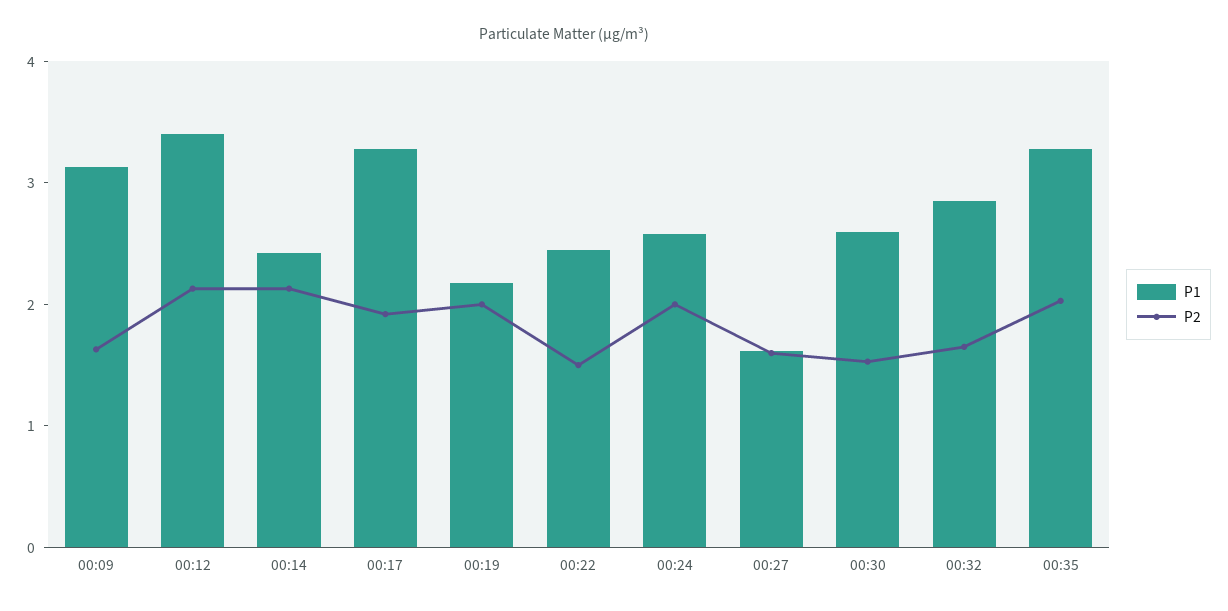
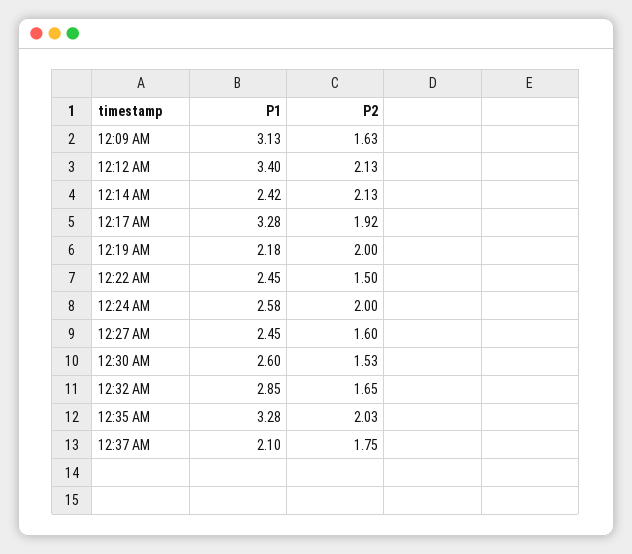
  {
    "P1": {
      "00:09": 3.13,
      "00:12": 3.4,
      "00:14": 2.42,
      "00:17": 3.28,
      "00:19": 2.18,
      "00:22": 2.45,
      "00:24": 2.58,
-     "00:27": 1.6,
+     "00:27": 2.45,
      "00:30": 2.6,
      "00:32": 2.85,
-     "00:35": 3.28
+     "00:35": 3.28,
+     "12:37 AM": 2.1
    },
    "P2": {
      "00:09": 1.63,
      "00:12": 2.13,
      "00:14": 2.13,
      "00:17": 1.92,
      "00:19": 2,
      "00:22": 1.5,
      "00:24": 2,
      "00:27": 1.6,
      "00:30": 1.53,
      "00:32": 1.65,
-     "00:35": 2.03
+     "00:35": 2.03,
+     "12:37 AM": 1.75
    }
  }

